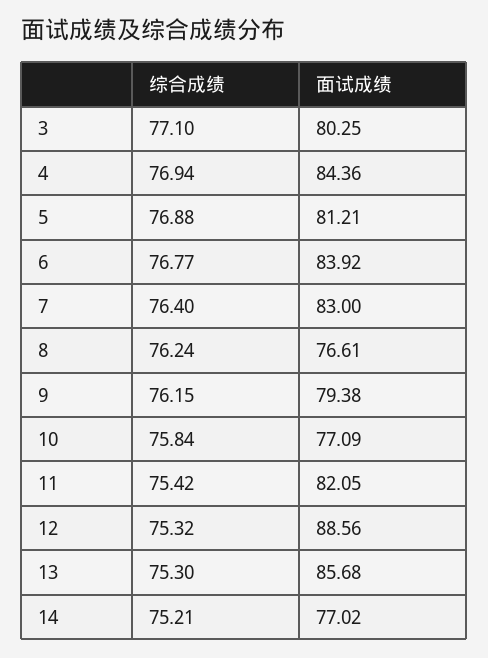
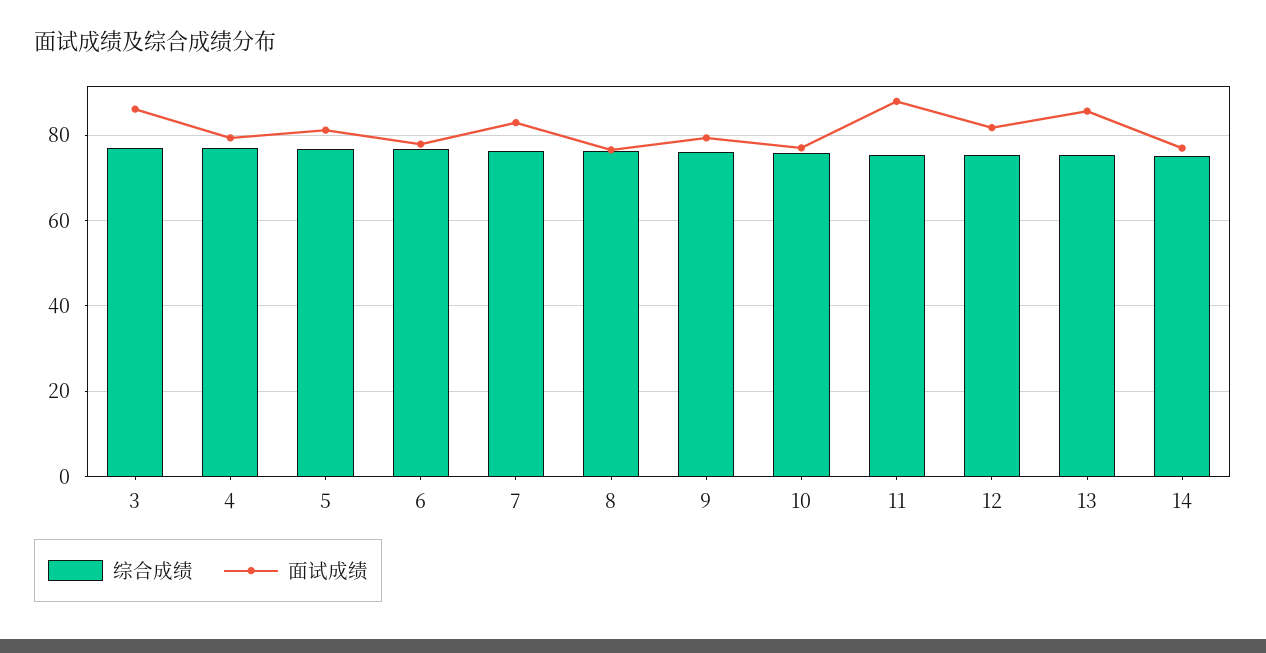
  {
    "综合成绩": {
      "3": 77.1,
      "4": 76.94,
      "5": 76.88,
      "6": 76.77,
      "7": 76.4,
      "8": 76.24,
      "9": 76.15,
      "10": 75.84,
      "11": 75.42,
      "12": 75.32,
      "13": 75.3,
      "14": 75.21
    },
    "面试成绩": {
-     "3": 80.25,
+     "3": 86,
-     "4": 84.36,
+     "4": 80,
      "5": 81.21,
-     "6": 83.92,
+     "6": 78,
      "7": 83,
      "8": 76.61,
      "9": 79.38,
      "10": 77.09,
-     "11": 82.05,
+     "11": 88,
-     "12": 88.56,
+     "12": 82,
      "13": 85.68,
      "14": 77.02
    }
  }

